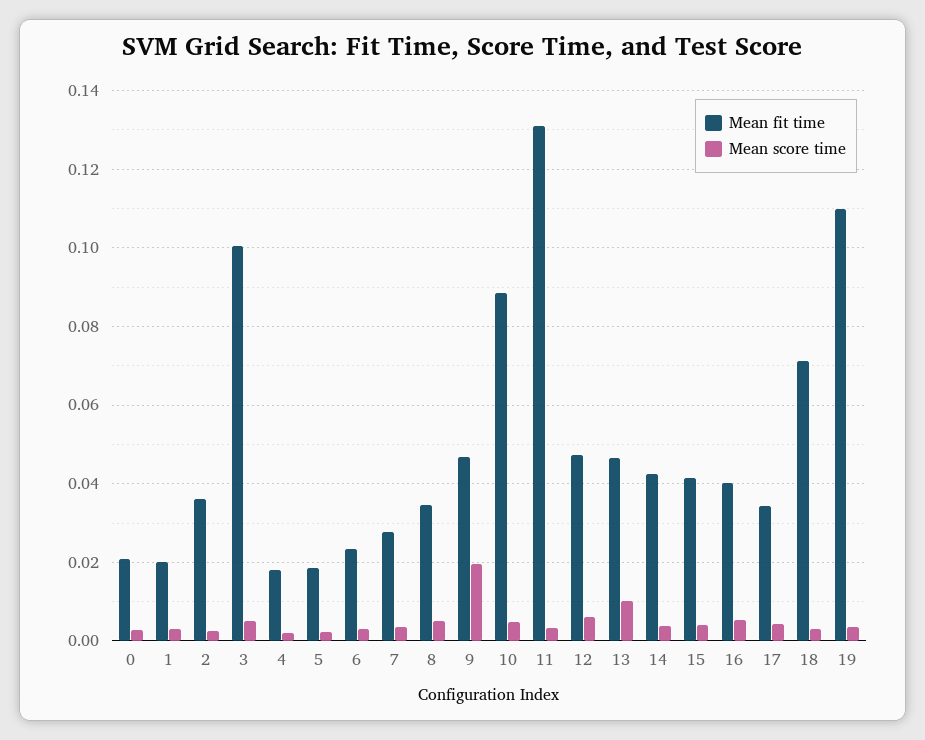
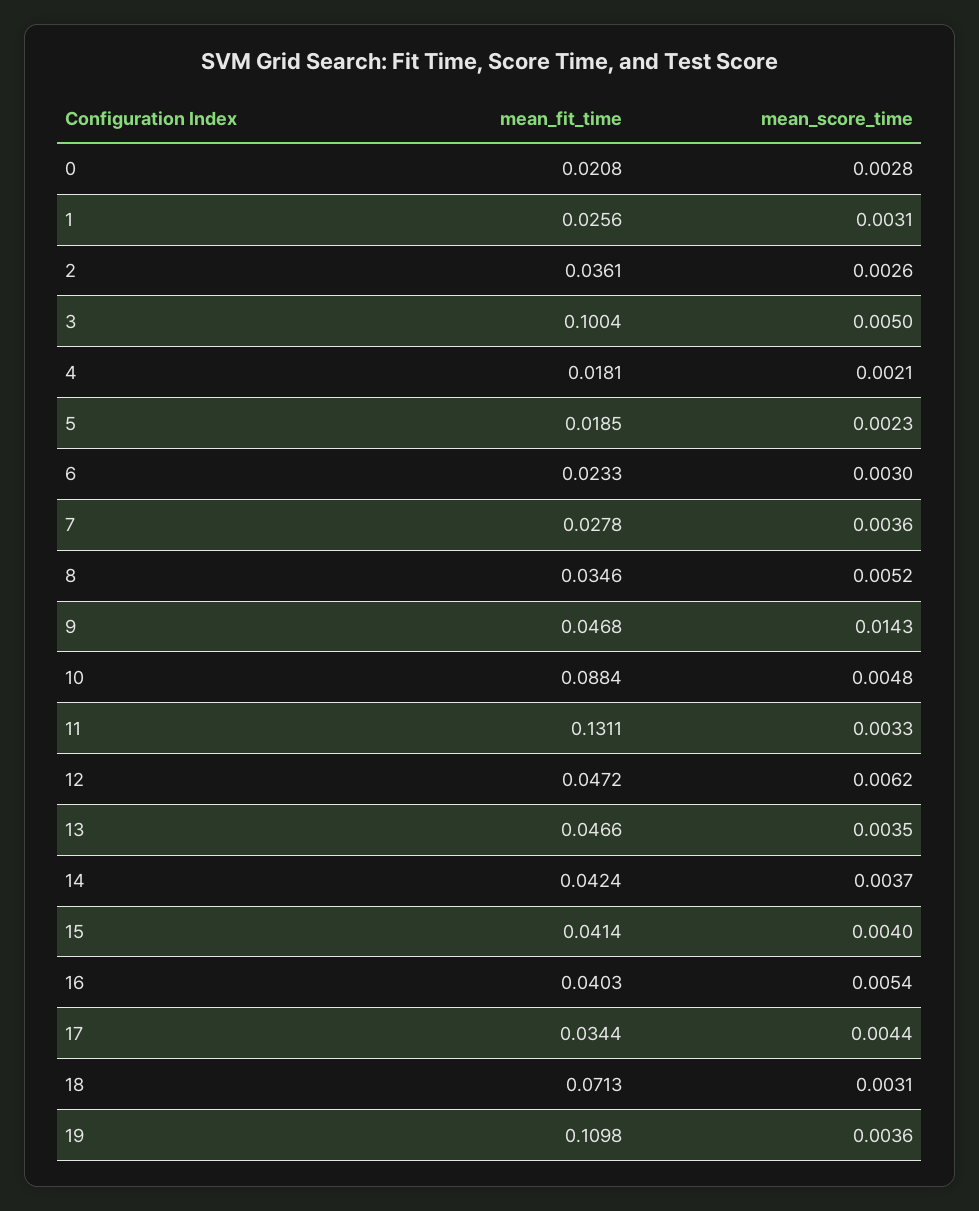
  {
    "Mean fit time": {
      "0": 0.0208,
-     "1": 0.02,
+     "1": 0.0256,
      "2": 0.0361,
      "3": 0.1004,
      "4": 0.0181,
      "5": 0.0185,
      "6": 0.0233,
      "7": 0.0278,
      "8": 0.0346,
      "9": 0.0468,
      "10": 0.0884,
      "11": 0.1311,
      "12": 0.0472,
      "13": 0.0466,
      "14": 0.0424,
      "15": 0.0414,
      "16": 0.0403,
      "17": 0.0344,
      "18": 0.0713,
      "19": 0.1098
    },
    "Mean score time": {
      "0": 0.0028,
      "1": 0.0031,
      "2": 0.0026,
      "3": 0.005,
      "4": 0.0021,
      "5": 0.0023,
      "6": 0.003,
      "7": 0.0036,
      "8": 0.0052,
-     "9": 0.02,
+     "9": 0.0143,
      "10": 0.0048,
      "11": 0.0033,
      "12": 0.0062,
-     "13": 0.01,
+     "13": 0.0035,
      "14": 0.0037,
      "15": 0.004,
      "16": 0.0054,
      "17": 0.0044,
      "18": 0.0031,
      "19": 0.0036
    }
  }

